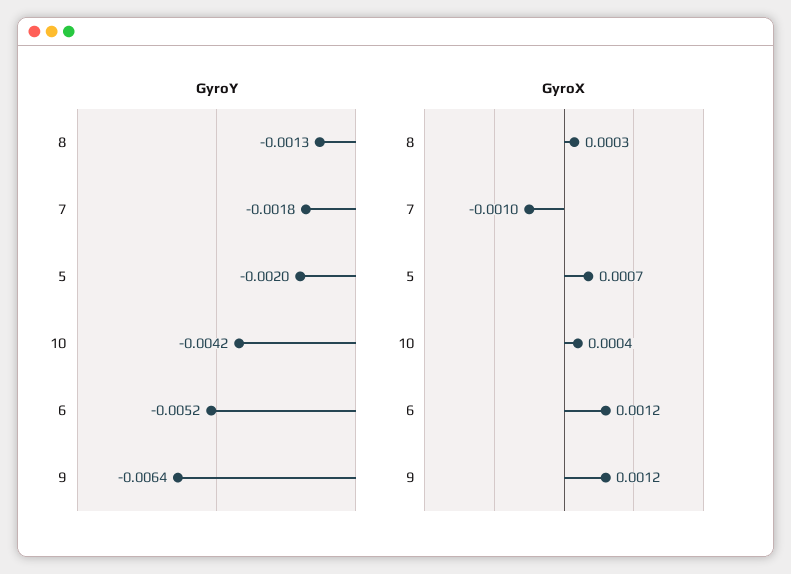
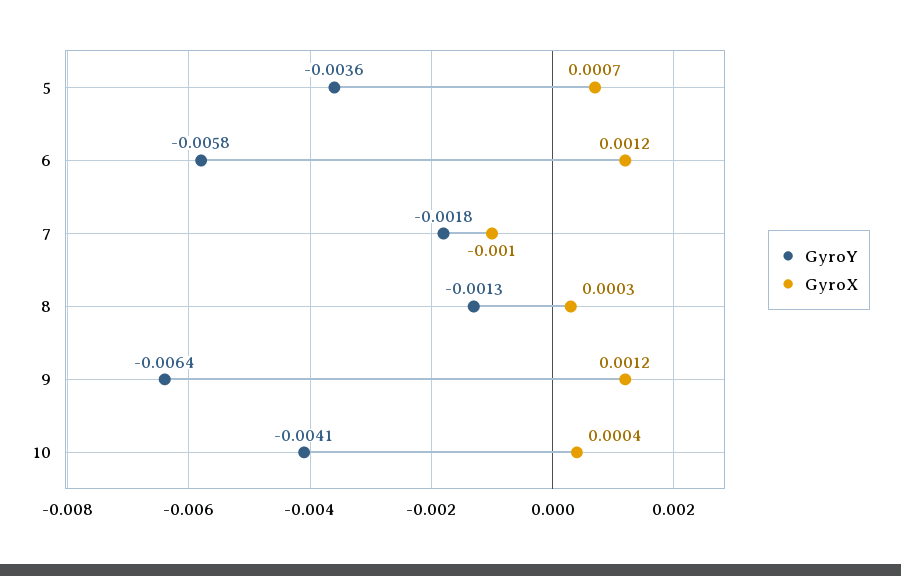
  {
    "GyroY": {
      "8": -0.0013,
      "7": -0.0018,
-     "5": -0.002,
+     "5": -0.0036,
-     "10": -0.0042,
+     "10": -0.0041,
-     "6": -0.0052,
+     "6": -0.0058,
      "9": -0.0064
    },
    "GyroX": {
      "8": 0.0003,
      "7": -0.001,
      "5": 0.0007,
      "10": 0.0004,
      "6": 0.0012,
      "9": 0.0012
    }
  }

